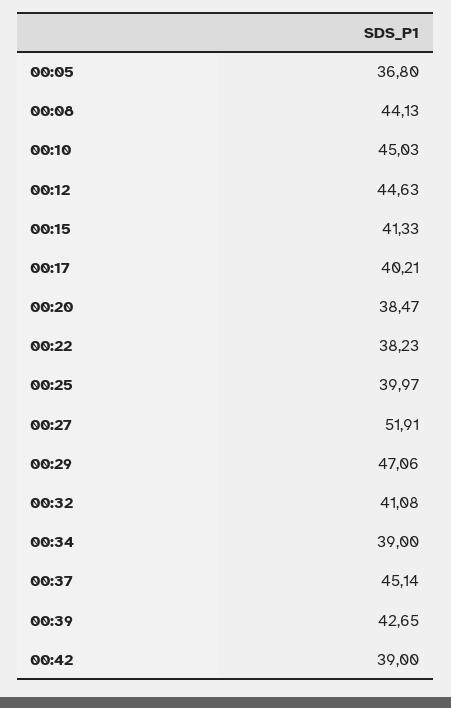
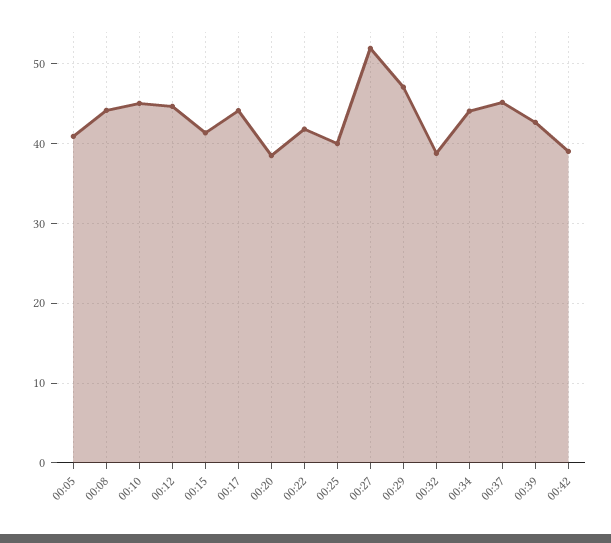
  {
-   "00:05": 36.8,
+   "00:05": 41,
    "00:08": 44.13,
    "00:10": 45.03,
    "00:12": 44.63,
    "00:15": 41.33,
-   "00:17": 40.21,
+   "00:17": 44,
    "00:20": 38.47,
-   "00:22": 38.23,
+   "00:22": 42,
    "00:25": 39.97,
    "00:27": 51.91,
    "00:29": 47.06,
-   "00:32": 41.08,
+   "00:32": 39,
-   "00:34": 39,
+   "00:34": 44,
    "00:37": 45.14,
    "00:39": 42.65,
    "00:42": 39
  }

